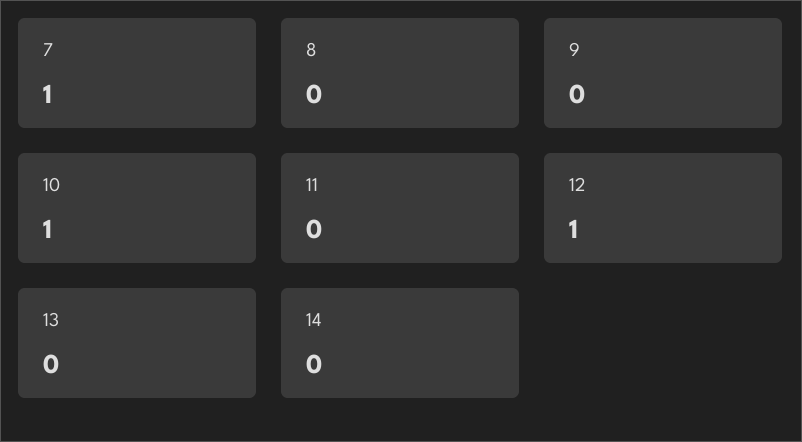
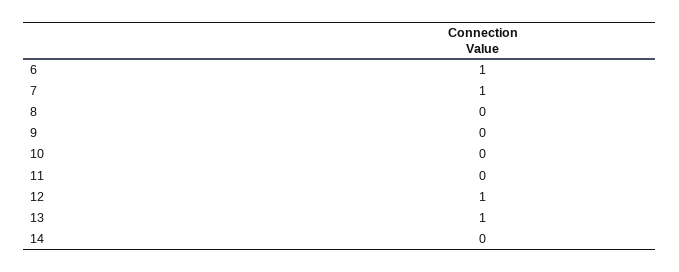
  {
    "7": 1,
    "8": 0,
    "9": 0,
-   "10": 1,
+   "10": 0,
    "11": 0,
    "12": 1,
-   "13": 0,
+   "13": 1,
-   "14": 0
+   "14": 0,
+   "6": 1
  }

